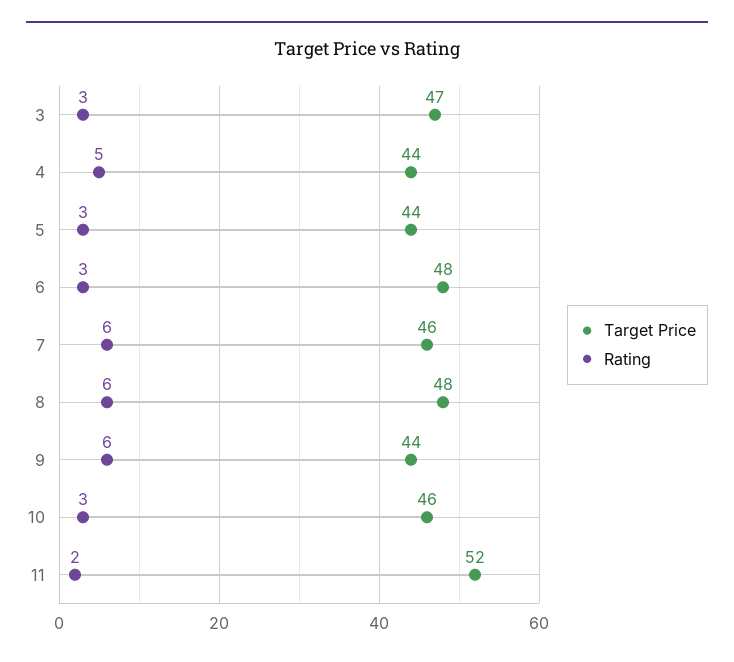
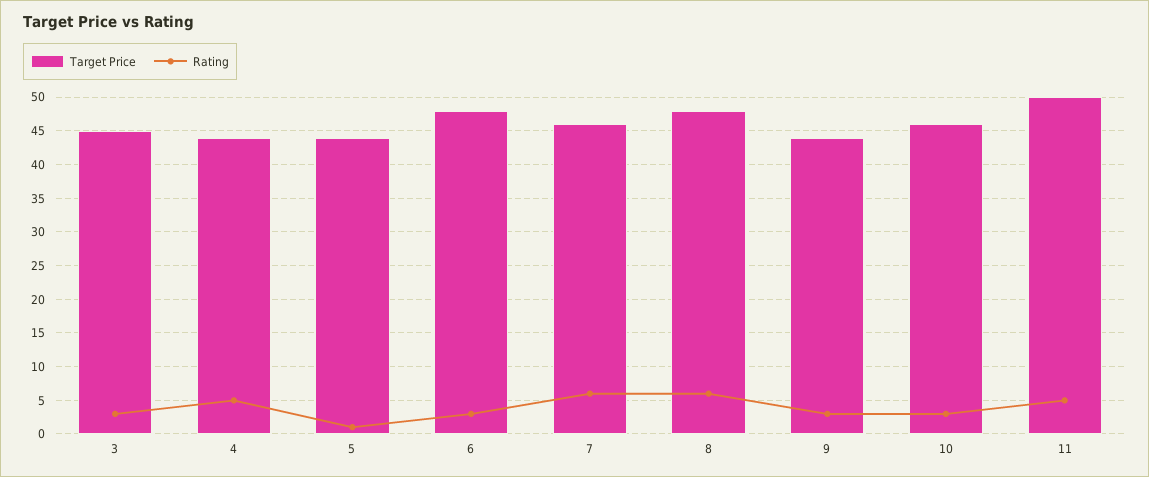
  {
    "Target Price": {
-     "3": 47,
+     "3": 45,
      "4": 44,
      "5": 44,
      "6": 48,
      "7": 46,
      "8": 48,
      "9": 44,
      "10": 46,
-     "11": 52
+     "11": 50
    },
    "Rating": {
      "3": 3,
      "4": 5,
-     "5": 3,
+     "5": 1,
      "6": 3,
      "7": 6,
      "8": 6,
-     "9": 6,
+     "9": 3,
      "10": 3,
-     "11": 2
+     "11": 5
    }
  }

